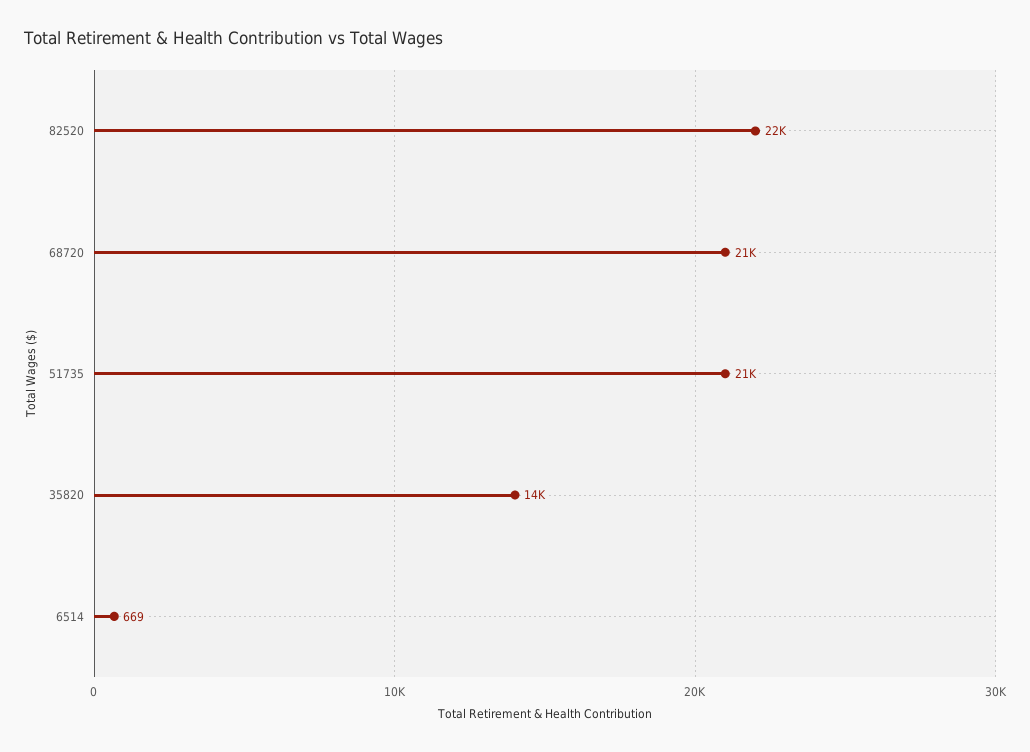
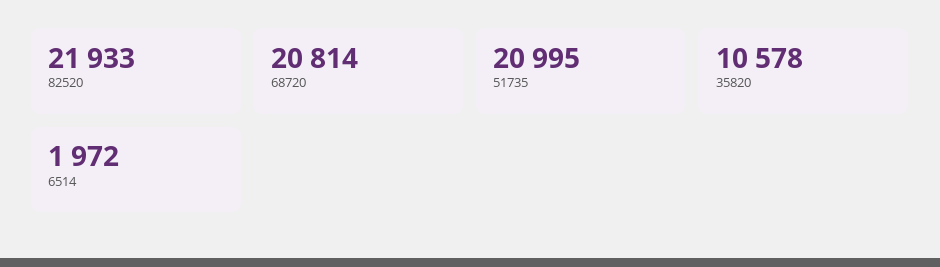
  {
    "82520": 21933,
    "68720": 20814,
    "51735": 20995,
-   "35820": 14000,
+   "35820": 10578,
-   "6514": 669
+   "6514": 1972
  }

